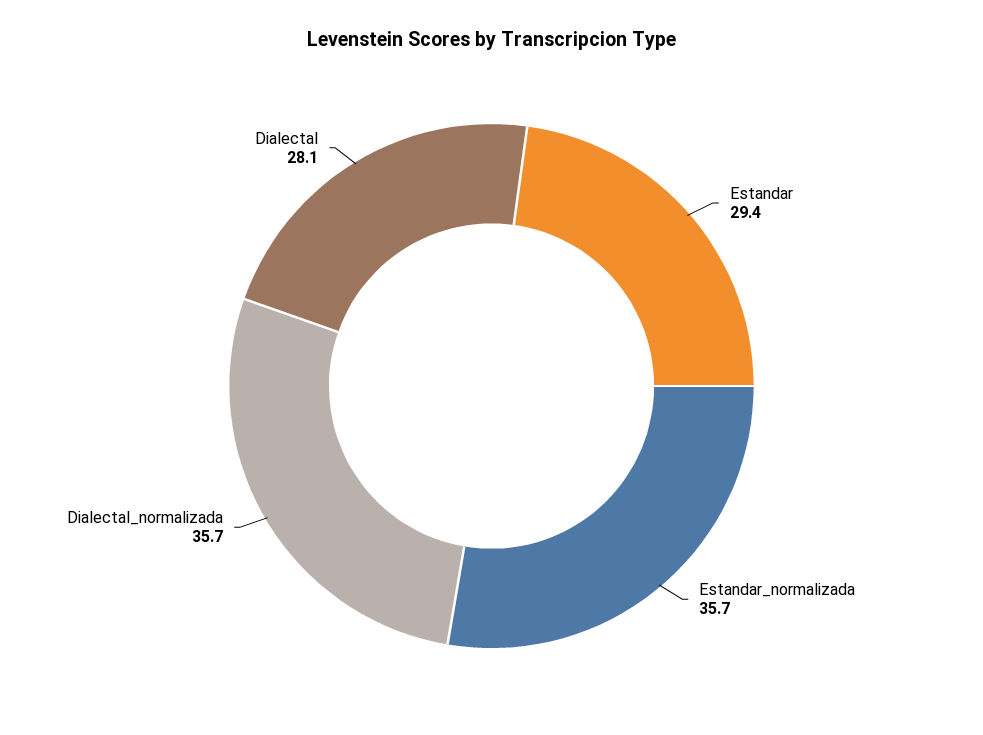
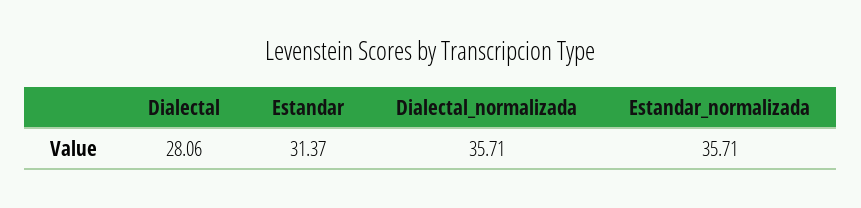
  {
-   "Estandar": 29.4,
+   "Estandar": 31.37,
    "Estandar_normalizada": 35.71,
    "Dialectal_normalizada": 35.71,
    "Dialectal": 28.06
  }

